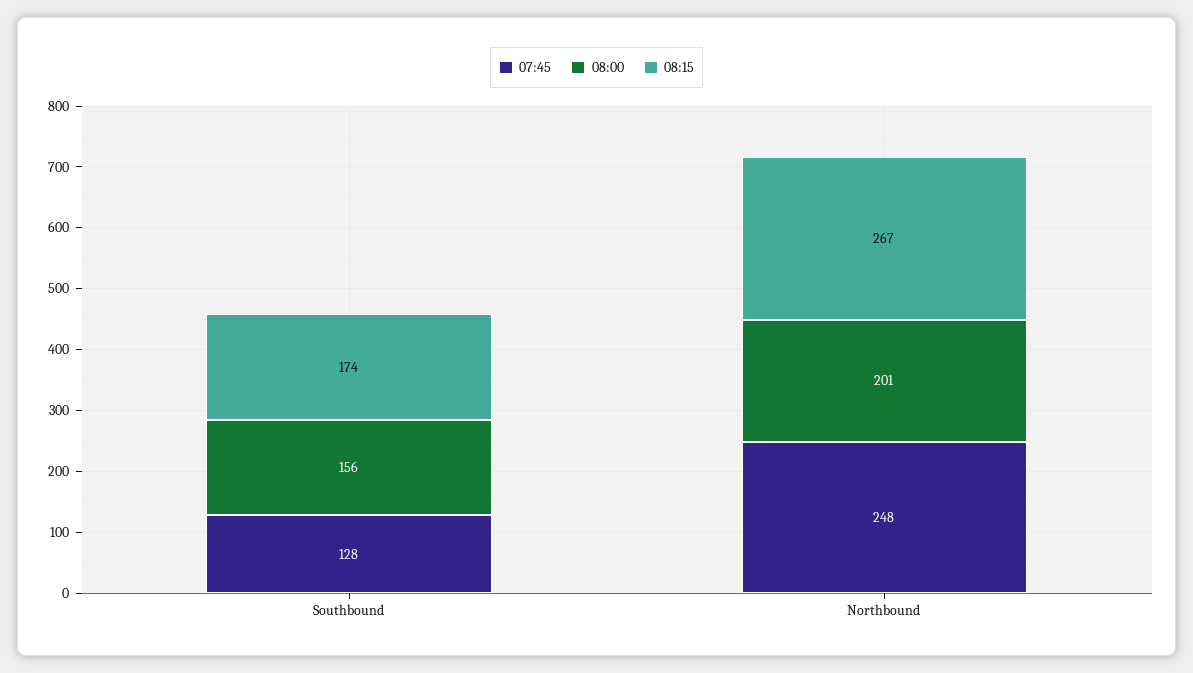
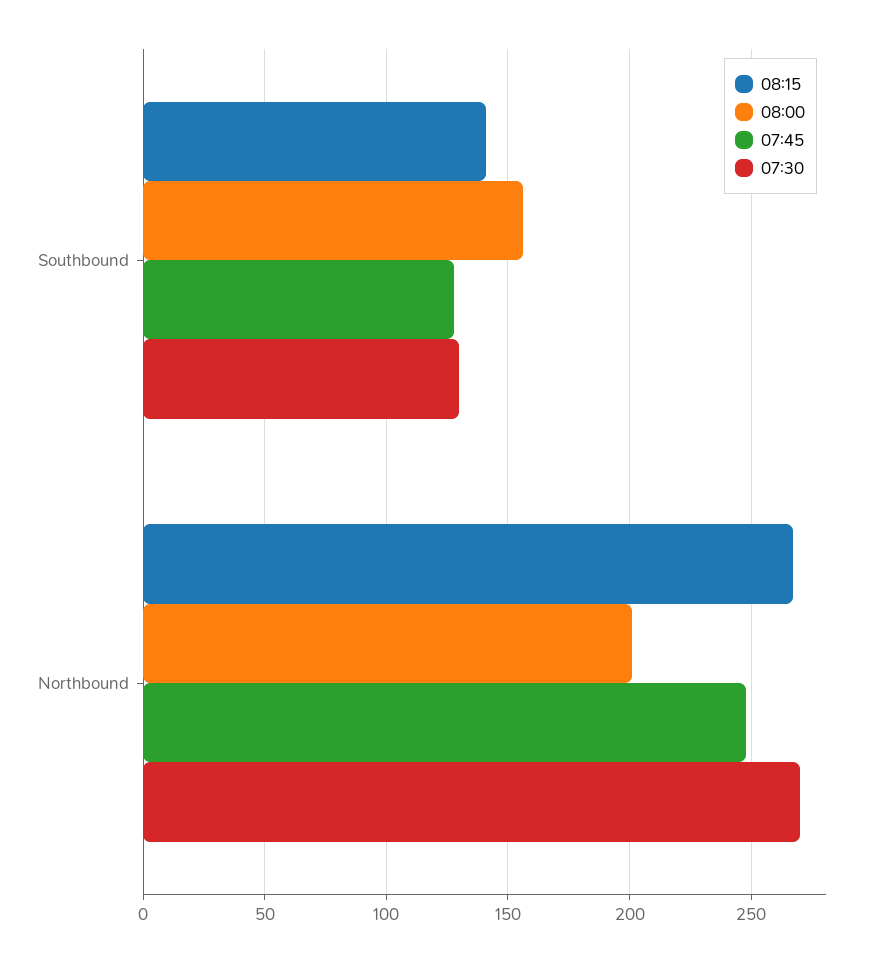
  {
    "07:45": {
      "Southbound": 128,
      "Northbound": 248
    },
    "08:00": {
      "Southbound": 156,
      "Northbound": 201
    },
    "08:15": {
-     "Southbound": 174,
+     "Southbound": 140,
      "Northbound": 267
-   }
+   },
+   "07:30": {
+     "Southbound": 130,
+     "Northbound": 270
+   }
  }

